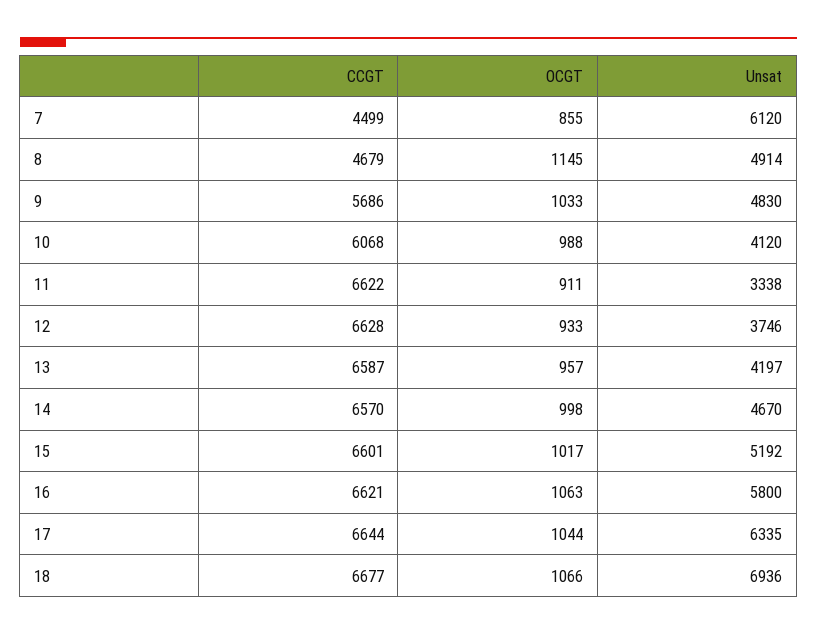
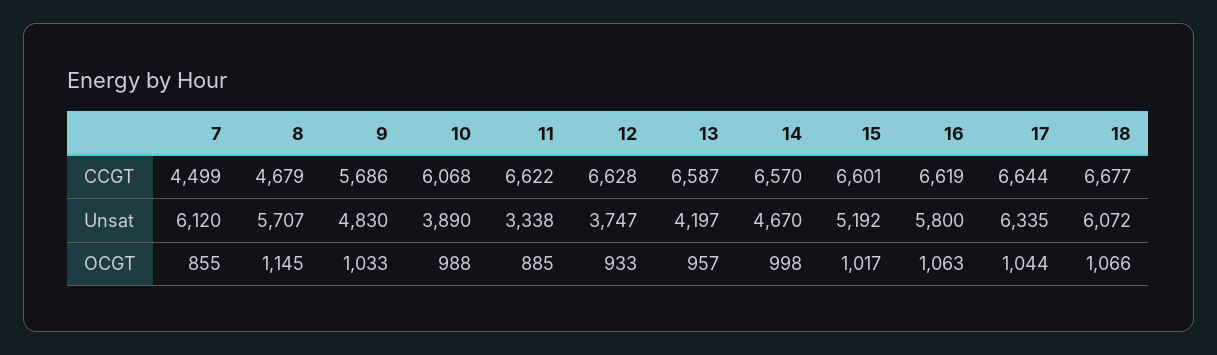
  {
    "CCGT": {
      "7": 4499,
      "8": 4679,
      "9": 5686,
      "10": 6068,
      "11": 6622,
      "12": 6628,
      "13": 6587,
      "14": 6570,
      "15": 6601,
-     "16": 6621,
+     "16": 6619,
      "17": 6644,
      "18": 6677
    },
    "OCGT": {
      "7": 855,
      "8": 1145,
      "9": 1033,
      "10": 988,
-     "11": 911,
+     "11": 885,
      "12": 933,
      "13": 957,
      "14": 998,
      "15": 1017,
      "16": 1063,
      "17": 1044,
      "18": 1066
    },
    "Unsat": {
      "7": 6120,
-     "8": 4914,
+     "8": 5707,
      "9": 4830,
-     "10": 4120,
+     "10": 3890,
      "11": 3338,
-     "12": 3746,
+     "12": 3747,
      "13": 4197,
      "14": 4670,
      "15": 5192,
      "16": 5800,
      "17": 6335,
-     "18": 6936
+     "18": 6072
    }
  }

